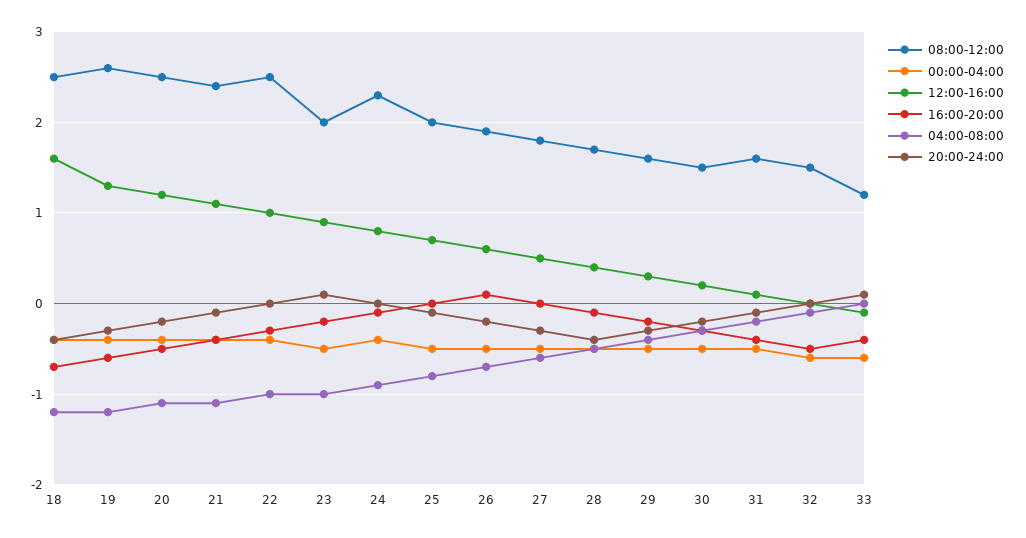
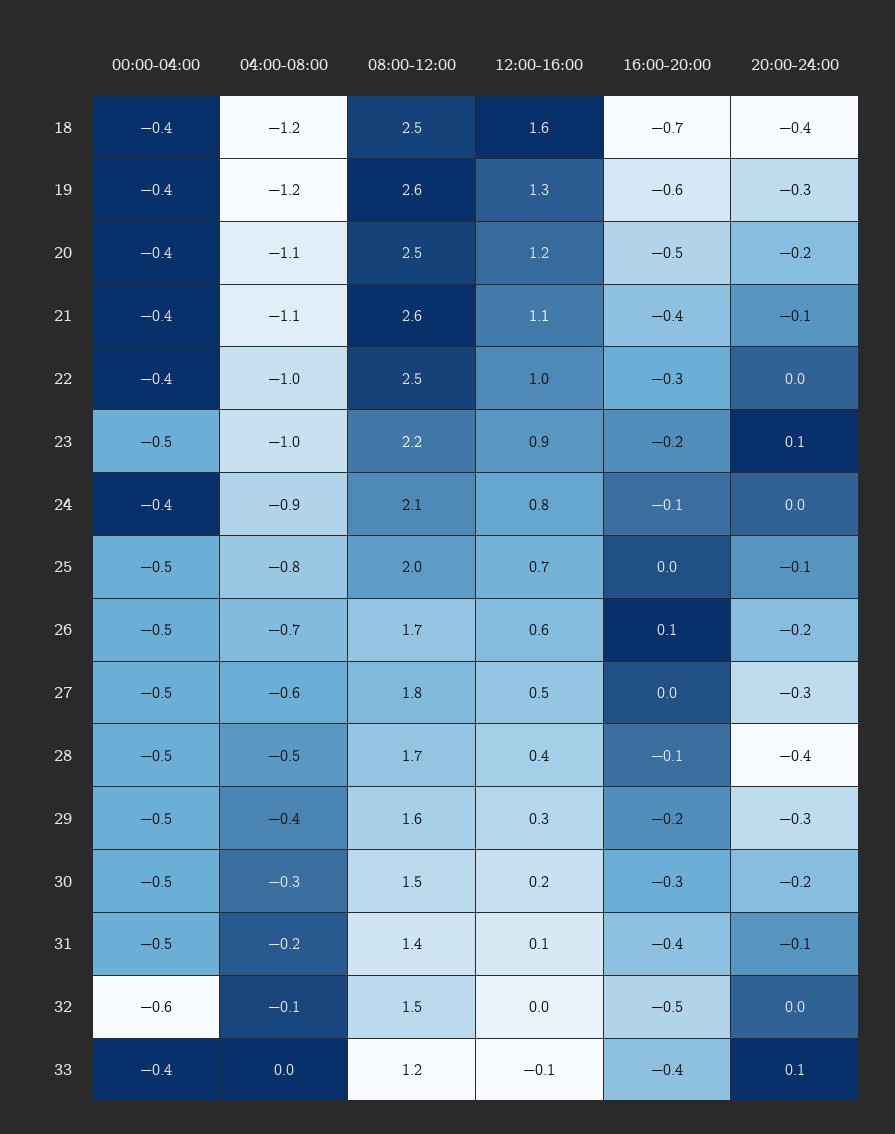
  {
    "08:00-12:00": {
      "18": 2.5,
      "19": 2.6,
      "20": 2.5,
-     "21": 2.4,
+     "21": 2.6,
      "22": 2.5,
-     "23": 2,
+     "23": 2.2,
-     "24": 2.3,
+     "24": 2.1,
      "25": 2,
-     "26": 1.9,
+     "26": 1.7,
      "27": 1.8,
      "28": 1.7,
      "29": 1.6,
      "30": 1.5,
-     "31": 1.6,
+     "31": 1.4,
      "32": 1.5,
      "33": 1.2
    },
    "00:00-04:00": {
      "18": -0.4,
      "19": -0.4,
      "20": -0.4,
      "21": -0.4,
      "22": -0.4,
      "23": -0.5,
      "24": -0.4,
      "25": -0.5,
      "26": -0.5,
      "27": -0.5,
      "28": -0.5,
      "29": -0.5,
      "30": -0.5,
      "31": -0.5,
      "32": -0.6,
-     "33": -0.6
+     "33": -0.4
    },
    "12:00-16:00": {
      "18": 1.6,
      "19": 1.3,
      "20": 1.2,
      "21": 1.1,
      "22": 1,
      "23": 0.9,
      "24": 0.8,
      "25": 0.7,
      "26": 0.6,
      "27": 0.5,
      "28": 0.4,
      "29": 0.3,
      "30": 0.2,
      "31": 0.1,
      "32": 0,
      "33": -0.1
    },
    "16:00-20:00": {
      "18": -0.7,
      "19": -0.6,
      "20": -0.5,
      "21": -0.4,
      "22": -0.3,
      "23": -0.2,
      "24": -0.1,
      "25": 0,
      "26": 0.1,
      "27": 0,
      "28": -0.1,
      "29": -0.2,
      "30": -0.3,
      "31": -0.4,
      "32": -0.5,
      "33": -0.4
    },
    "04:00-08:00": {
      "18": -1.2,
      "19": -1.2,
      "20": -1.1,
      "21": -1.1,
      "22": -1,
      "23": -1,
      "24": -0.9,
      "25": -0.8,
      "26": -0.7,
      "27": -0.6,
      "28": -0.5,
      "29": -0.4,
      "30": -0.3,
      "31": -0.2,
      "32": -0.1,
      "33": 0
    },
    "20:00-24:00": {
      "18": -0.4,
      "19": -0.3,
      "20": -0.2,
      "21": -0.1,
      "22": 0,
      "23": 0.1,
      "24": 0,
      "25": -0.1,
      "26": -0.2,
      "27": -0.3,
      "28": -0.4,
      "29": -0.3,
      "30": -0.2,
      "31": -0.1,
      "32": 0,
      "33": 0.1
    }
  }

